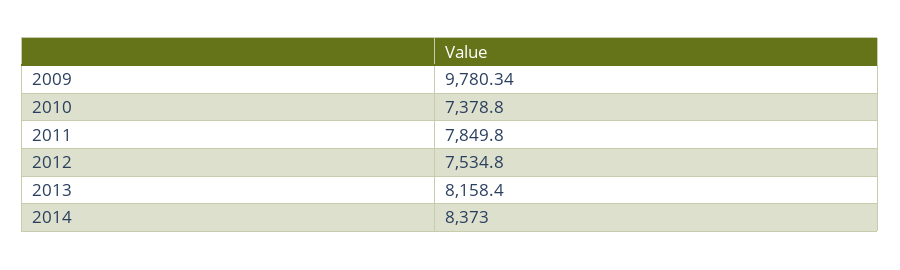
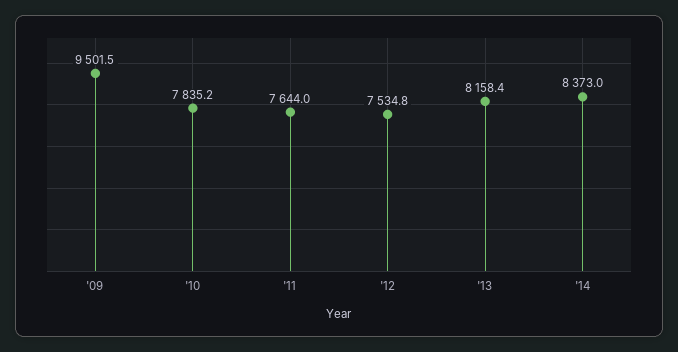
  {
-   "2009": 9780.34,
+   "2009": 9501.5,
-   "2010": 7378.8,
+   "2010": 7835.2,
-   "2011": 7849.8,
+   "2011": 7644,
    "2012": 7534.8,
    "2013": 8158.4,
    "2014": 8373
  }

